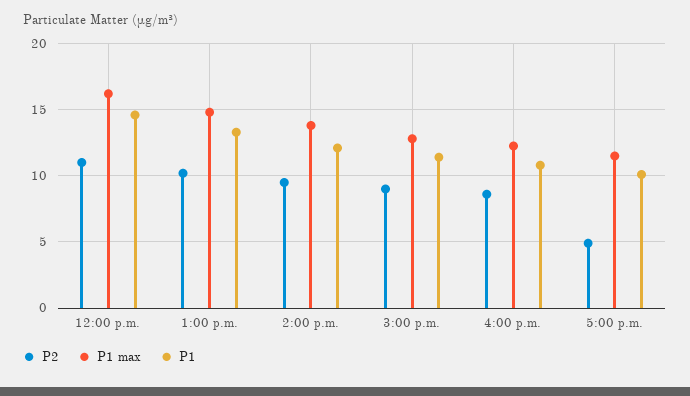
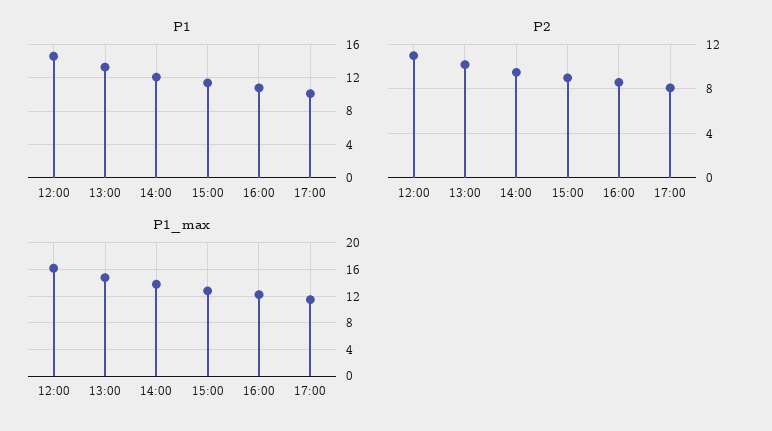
  {
    "P2": {
      "12:00 p.m.": 11,
      "1:00 p.m.": 10,
      "2:00 p.m.": 9.5,
      "3:00 p.m.": 9,
      "4:00 p.m.": 8.5,
-     "5:00 p.m.": 5
+     "5:00 p.m.": 8
    },
    "P1 max": {
      "12:00 p.m.": 16,
      "1:00 p.m.": 15,
      "2:00 p.m.": 14,
      "3:00 p.m.": 13,
      "4:00 p.m.": 12.5,
      "5:00 p.m.": 11.5
    },
    "P1": {
      "12:00 p.m.": 14.5,
      "1:00 p.m.": 13.5,
      "2:00 p.m.": 12,
      "3:00 p.m.": 11.5,
      "4:00 p.m.": 11,
      "5:00 p.m.": 10
    }
  }

